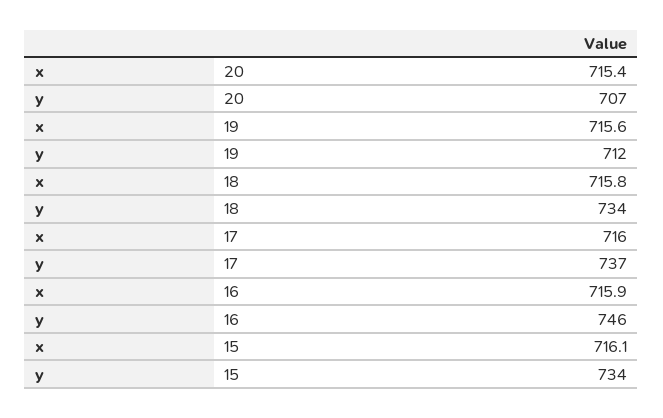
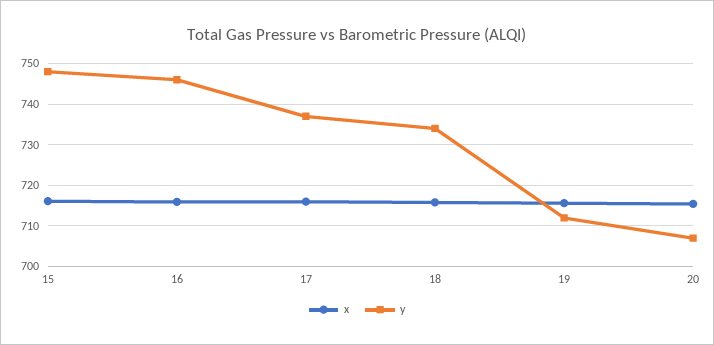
  {
    "x": {
      "20": 715.4,
      "19": 715.6,
      "18": 715.8,
      "17": 716,
      "16": 715.9,
      "15": 716.1
    },
    "y": {
      "20": 707,
      "19": 712,
      "18": 734,
      "17": 737,
      "16": 746,
-     "15": 734
+     "15": 748
    }
  }

